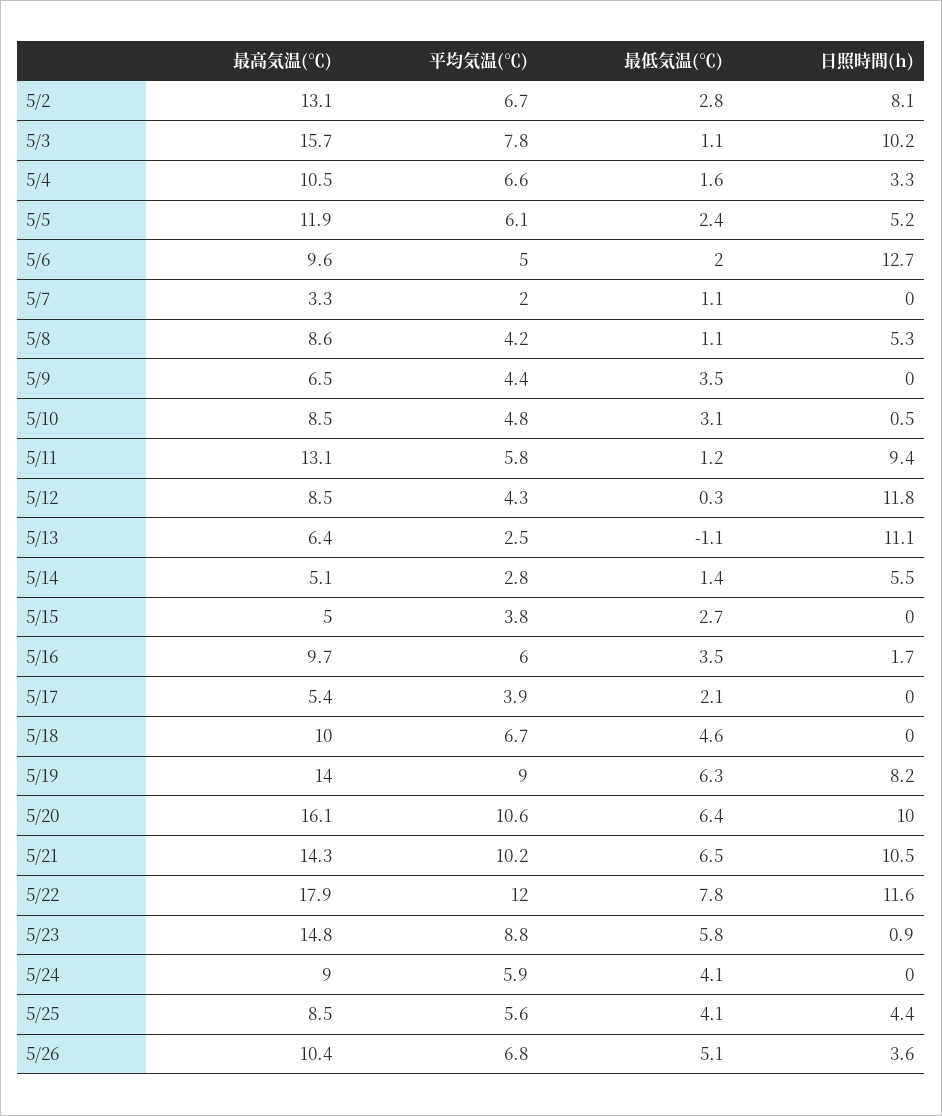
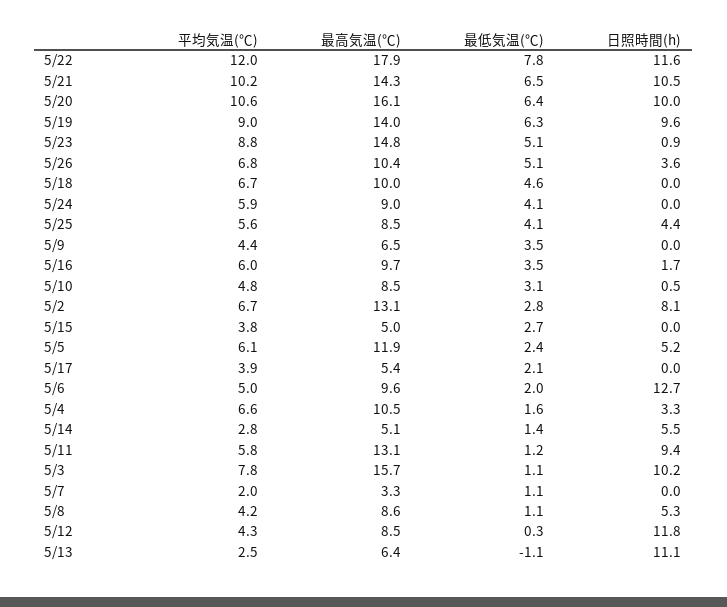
  {
    "最高気温(℃)": {
      "5/2": 13.1,
      "5/3": 15.7,
      "5/4": 10.5,
      "5/5": 11.9,
      "5/6": 9.6,
      "5/7": 3.3,
      "5/8": 8.6,
      "5/9": 6.5,
      "5/10": 8.5,
      "5/11": 13.1,
      "5/12": 8.5,
      "5/13": 6.4,
      "5/14": 5.1,
      "5/15": 5,
      "5/16": 9.7,
      "5/17": 5.4,
      "5/18": 10,
      "5/19": 14,
      "5/20": 16.1,
      "5/21": 14.3,
      "5/22": 17.9,
      "5/23": 14.8,
      "5/24": 9,
      "5/25": 8.5,
      "5/26": 10.4
    },
    "平均気温(℃)": {
      "5/2": 6.7,
      "5/3": 7.8,
      "5/4": 6.6,
      "5/5": 6.1,
      "5/6": 5,
      "5/7": 2,
      "5/8": 4.2,
      "5/9": 4.4,
      "5/10": 4.8,
      "5/11": 5.8,
      "5/12": 4.3,
      "5/13": 2.5,
      "5/14": 2.8,
      "5/15": 3.8,
      "5/16": 6,
      "5/17": 3.9,
      "5/18": 6.7,
      "5/19": 9,
      "5/20": 10.6,
      "5/21": 10.2,
      "5/22": 12,
      "5/23": 8.8,
      "5/24": 5.9,
      "5/25": 5.6,
      "5/26": 6.8
    },
    "最低気温(℃)": {
      "5/2": 2.8,
      "5/3": 1.1,
      "5/4": 1.6,
      "5/5": 2.4,
      "5/6": 2,
      "5/7": 1.1,
      "5/8": 1.1,
      "5/9": 3.5,
      "5/10": 3.1,
      "5/11": 1.2,
      "5/12": 0.3,
      "5/13": -1.1,
      "5/14": 1.4,
      "5/15": 2.7,
      "5/16": 3.5,
      "5/17": 2.1,
      "5/18": 4.6,
      "5/19": 6.3,
      "5/20": 6.4,
      "5/21": 6.5,
      "5/22": 7.8,
-     "5/23": 5.8,
+     "5/23": 5.1,
      "5/24": 4.1,
      "5/25": 4.1,
      "5/26": 5.1
    },
    "日照時間(h)": {
      "5/2": 8.1,
      "5/3": 10.2,
      "5/4": 3.3,
      "5/5": 5.2,
      "5/6": 12.7,
      "5/7": 0,
      "5/8": 5.3,
      "5/9": 0,
      "5/10": 0.5,
      "5/11": 9.4,
      "5/12": 11.8,
      "5/13": 11.1,
      "5/14": 5.5,
      "5/15": 0,
      "5/16": 1.7,
      "5/17": 0,
      "5/18": 0,
-     "5/19": 8.2,
+     "5/19": 9.6,
      "5/20": 10,
      "5/21": 10.5,
      "5/22": 11.6,
      "5/23": 0.9,
      "5/24": 0,
      "5/25": 4.4,
      "5/26": 3.6
    }
  }

